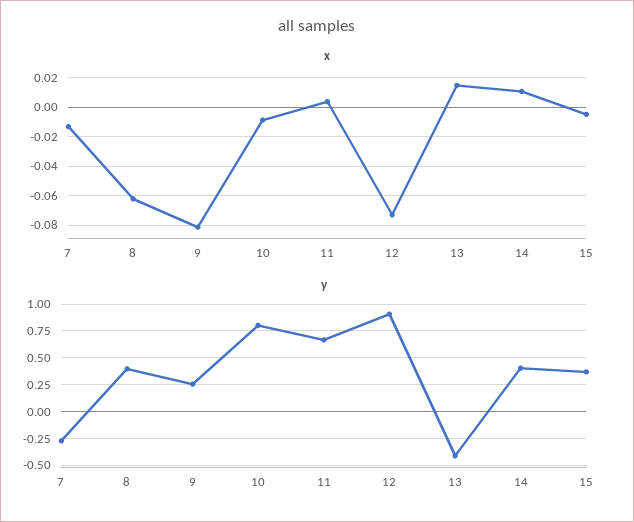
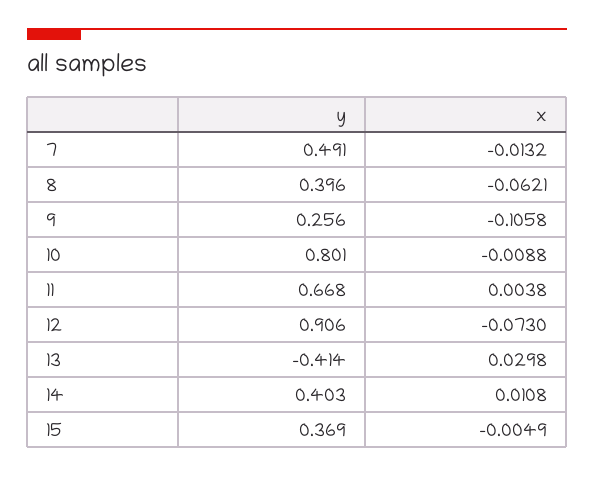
  {
    "x": {
      "7": -0.0132,
      "8": -0.0621,
-     "9": -0.08,
+     "9": -0.1058,
      "10": -0.0088,
      "11": 0.0038,
      "12": -0.073,
-     "13": 0.015,
+     "13": 0.0298,
      "14": 0.0108,
      "15": -0.0049
    },
    "y": {
-     "7": -0.25,
+     "7": 0.491,
      "8": 0.396,
      "9": 0.256,
      "10": 0.801,
      "11": 0.668,
      "12": 0.906,
      "13": -0.414,
      "14": 0.403,
      "15": 0.369
    }
  }

